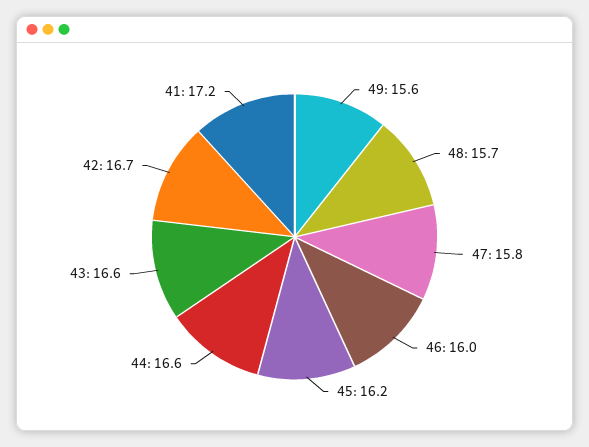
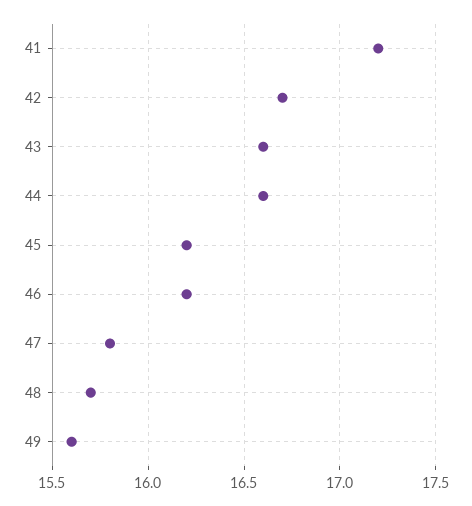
  {
    "49": 15.6,
    "48": 15.7,
    "47": 15.8,
-   "46": 16,
+   "46": 16.2,
    "45": 16.2,
    "44": 16.6,
    "43": 16.6,
    "42": 16.7,
    "41": 17.2
  }

